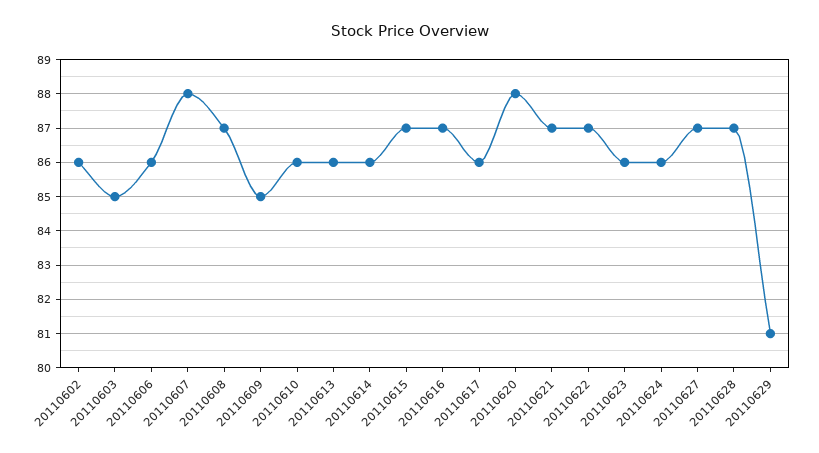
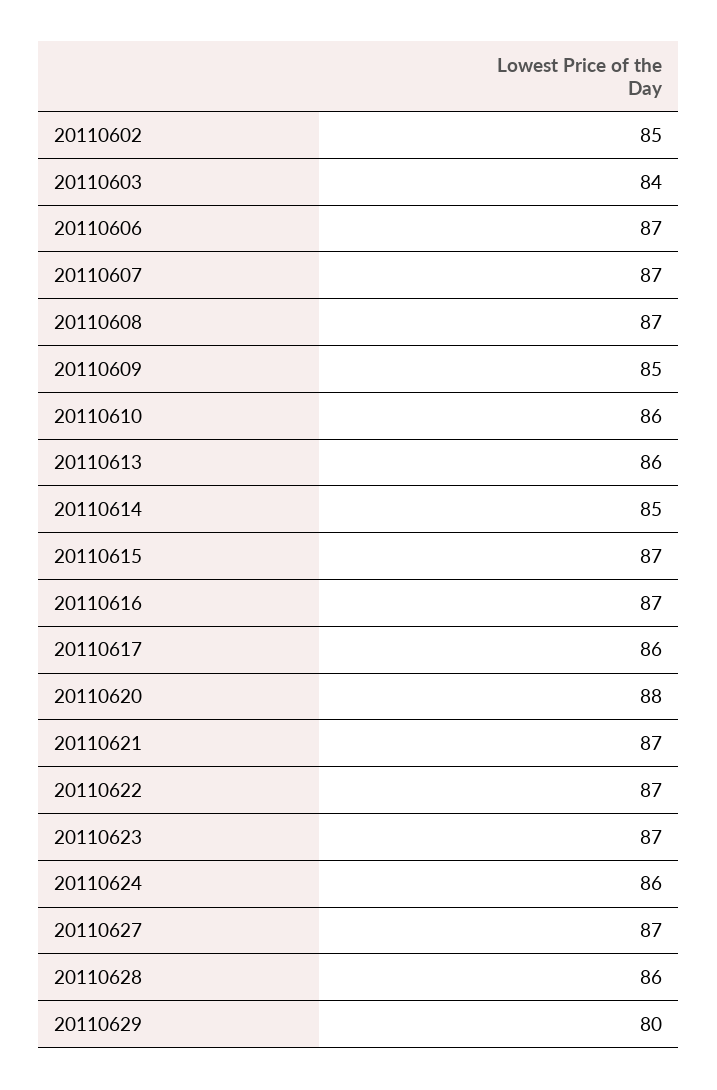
  {
-   "20110602": 86,
+   "20110602": 85,
-   "20110603": 85,
+   "20110603": 84,
-   "20110606": 86,
+   "20110606": 87,
-   "20110607": 88,
+   "20110607": 87,
    "20110608": 87,
    "20110609": 85,
    "20110610": 86,
    "20110613": 86,
-   "20110614": 86,
+   "20110614": 85,
    "20110615": 87,
    "20110616": 87,
    "20110617": 86,
    "20110620": 88,
    "20110621": 87,
    "20110622": 87,
-   "20110623": 86,
+   "20110623": 87,
    "20110624": 86,
    "20110627": 87,
-   "20110628": 87,
+   "20110628": 86,
-   "20110629": 81
+   "20110629": 80
  }

